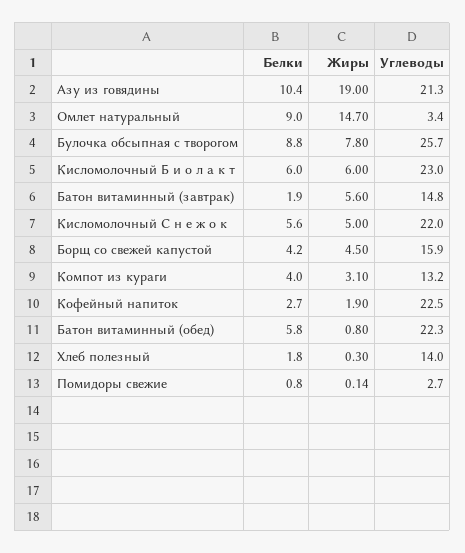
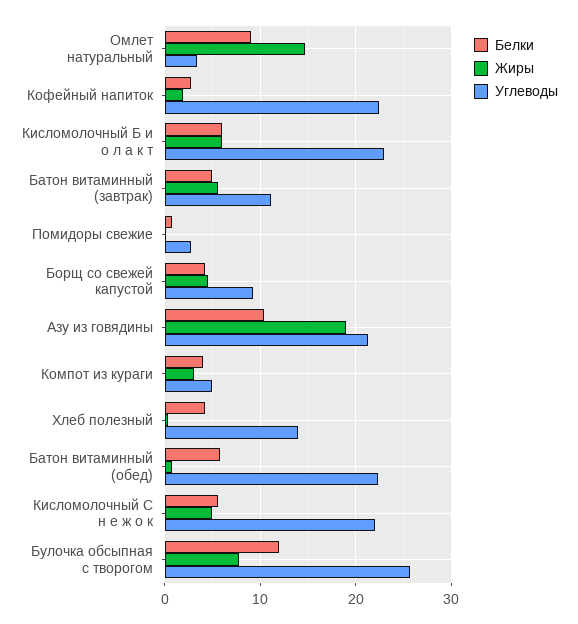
  {
    "Белки": {
      "Азу из говядины": 10.4,
      "Омлет натуральный": 9,
-     "Булочка обсыпная с творогом": 8.8,
+     "Булочка обсыпная с творогом": 12,
      "Кисломолочный Б и о л а к т": 6,
-     "Батон витаминный (завтрак)": 1.9,
+     "Батон витаминный (завтрак)": 5,
      "Кисломолочный С н е ж о к": 5.6,
      "Борщ со свежей капустой": 4.2,
      "Компот из кураги": 4,
      "Кофейный напиток": 2.7,
      "Батон витаминный (обед)": 5.8,
-     "Хлеб полезный": 1.8,
+     "Хлеб полезный": 4,
      "Помидоры свежие": 0.8
    },
    "Жиры": {
      "Азу из говядины": 19,
      "Омлет натуральный": 14.7,
      "Булочка обсыпная с творогом": 7.8,
      "Кисломолочный Б и о л а к т": 6,
      "Батон витаминный (завтрак)": 5.6,
      "Кисломолочный С н е ж о к": 5,
      "Борщ со свежей капустой": 4.5,
      "Компот из кураги": 3.1,
      "Кофейный напиток": 1.9,
      "Батон витаминный (обед)": 0.8,
      "Хлеб полезный": 0.3,
      "Помидоры свежие": 0.14
    },
    "Углеводы": {
      "Азу из говядины": 21.3,
      "Омлет натуральный": 3.4,
      "Булочка обсыпная с творогом": 25.7,
      "Кисломолочный Б и о л а к т": 23,
-     "Батон витаминный (завтрак)": 14.8,
+     "Батон витаминный (завтрак)": 11,
      "Кисломолочный С н е ж о к": 22,
-     "Борщ со свежей капустой": 15.9,
+     "Борщ со свежей капустой": 9,
-     "Компот из кураги": 13.2,
+     "Компот из кураги": 5,
      "Кофейный напиток": 22.5,
      "Батон витаминный (обед)": 22.3,
      "Хлеб полезный": 14,
      "Помидоры свежие": 2.7
    }
  }

